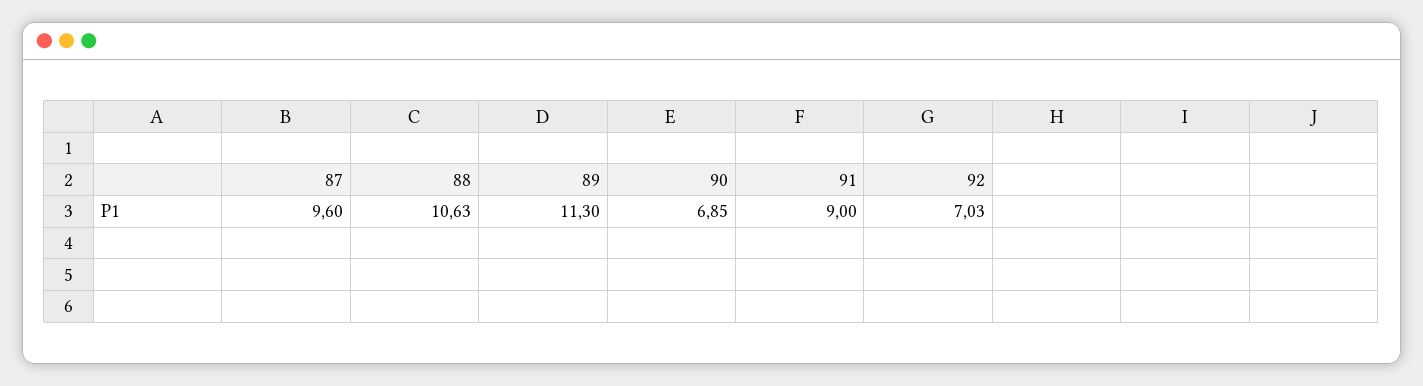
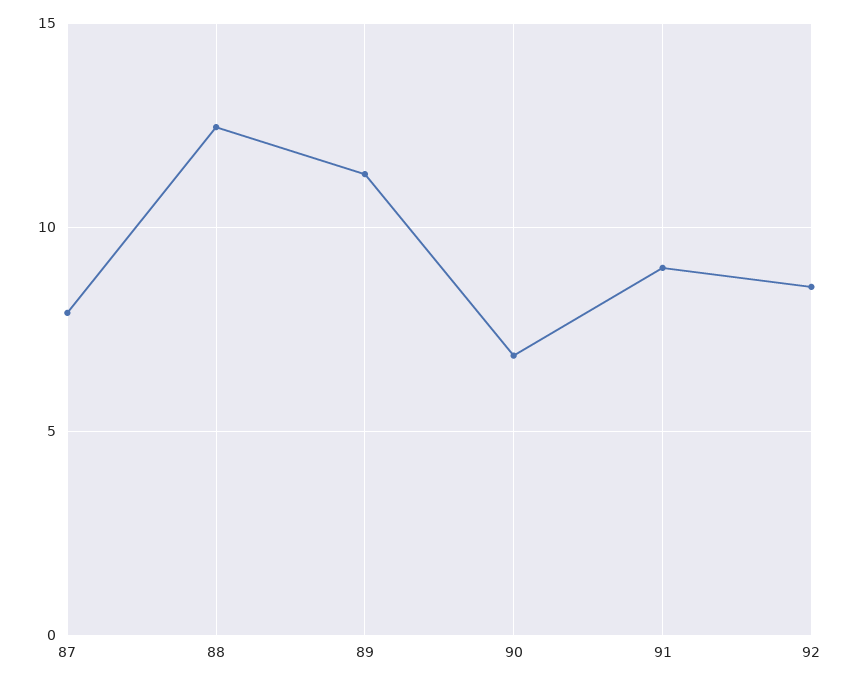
  {
-   "87": 9.6,
+   "87": 8,
-   "88": 10.63,
+   "88": 12.5,
    "89": 11.3,
    "90": 6.85,
    "91": 9,
-   "92": 7.03
+   "92": 8.5
  }

